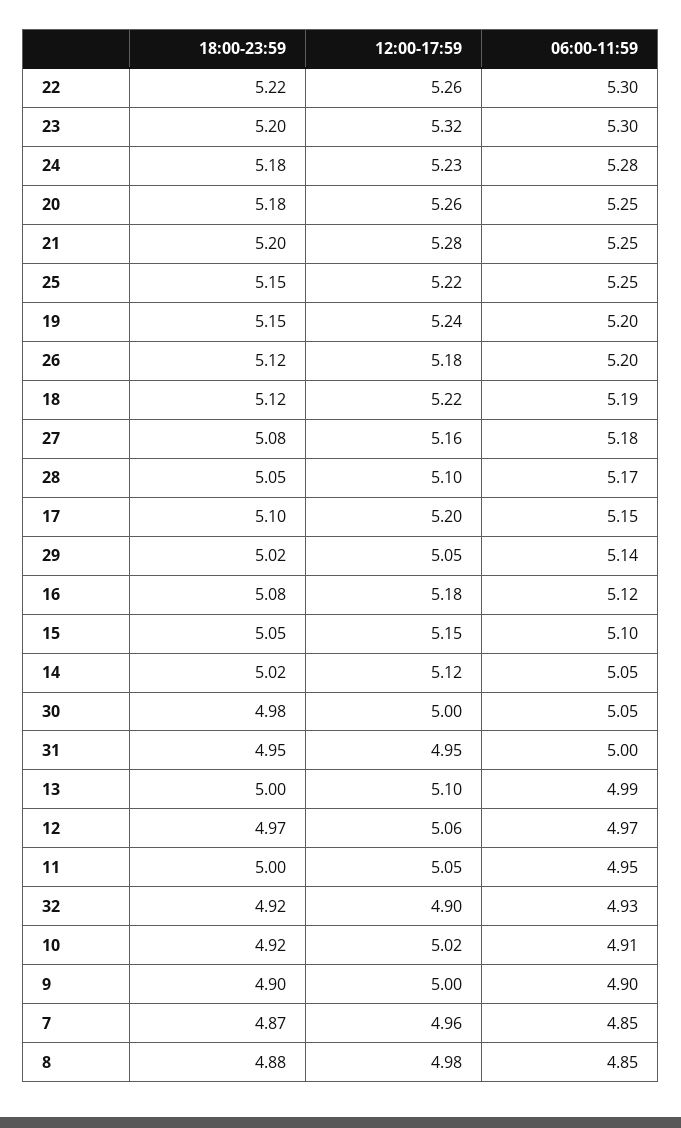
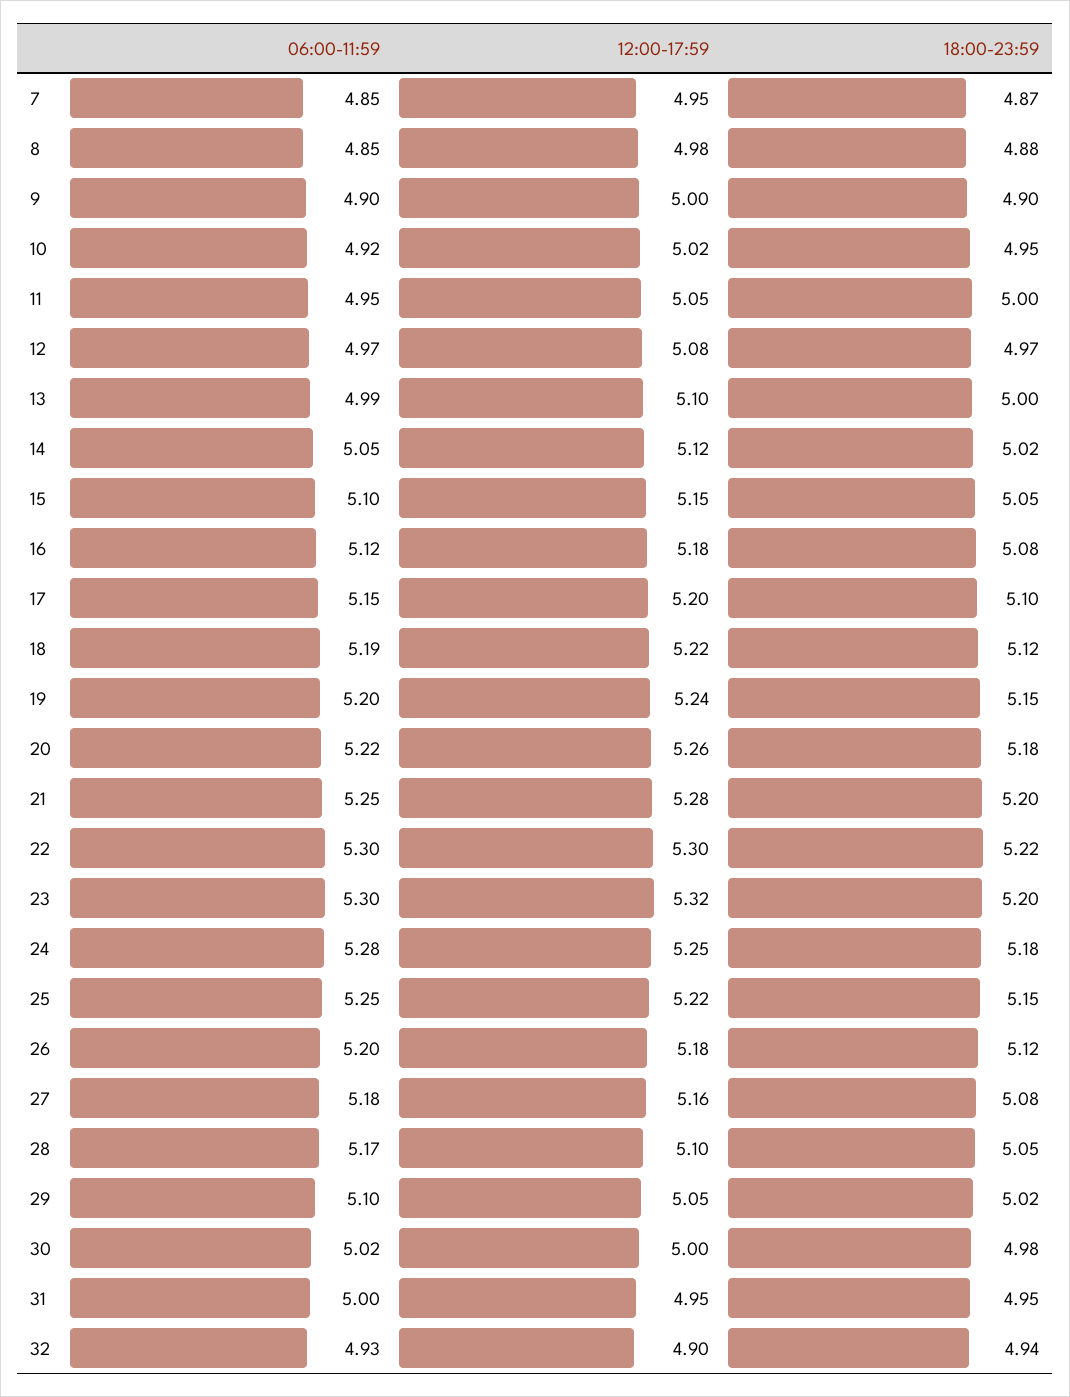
  {
    "18:00-23:59": {
      "22": 5.22,
      "23": 5.2,
      "24": 5.18,
      "20": 5.18,
      "21": 5.2,
      "25": 5.15,
      "19": 5.15,
      "26": 5.12,
      "18": 5.12,
      "27": 5.08,
      "28": 5.05,
      "17": 5.1,
      "29": 5.02,
      "16": 5.08,
      "15": 5.05,
      "14": 5.02,
      "30": 4.98,
      "31": 4.95,
      "13": 5,
      "12": 4.97,
      "11": 5,
-     "32": 4.92,
+     "32": 4.94,
-     "10": 4.92,
+     "10": 4.95,
      "9": 4.9,
      "7": 4.87,
      "8": 4.88
    },
    "12:00-17:59": {
-     "22": 5.26,
+     "22": 5.3,
      "23": 5.32,
-     "24": 5.23,
+     "24": 5.25,
      "20": 5.26,
      "21": 5.28,
      "25": 5.22,
      "19": 5.24,
      "26": 5.18,
      "18": 5.22,
      "27": 5.16,
      "28": 5.1,
      "17": 5.2,
      "29": 5.05,
      "16": 5.18,
      "15": 5.15,
      "14": 5.12,
      "30": 5,
      "31": 4.95,
      "13": 5.1,
-     "12": 5.06,
+     "12": 5.08,
      "11": 5.05,
      "32": 4.9,
      "10": 5.02,
      "9": 5,
-     "7": 4.96,
+     "7": 4.95,
      "8": 4.98
    },
    "06:00-11:59": {
      "22": 5.3,
      "23": 5.3,
      "24": 5.28,
-     "20": 5.25,
+     "20": 5.22,
      "21": 5.25,
      "25": 5.25,
      "19": 5.2,
      "26": 5.2,
      "18": 5.19,
      "27": 5.18,
      "28": 5.17,
      "17": 5.15,
-     "29": 5.14,
+     "29": 5.1,
      "16": 5.12,
      "15": 5.1,
      "14": 5.05,
-     "30": 5.05,
+     "30": 5.02,
      "31": 5,
      "13": 4.99,
      "12": 4.97,
      "11": 4.95,
      "32": 4.93,
-     "10": 4.91,
+     "10": 4.92,
      "9": 4.9,
      "7": 4.85,
      "8": 4.85
    }
  }

